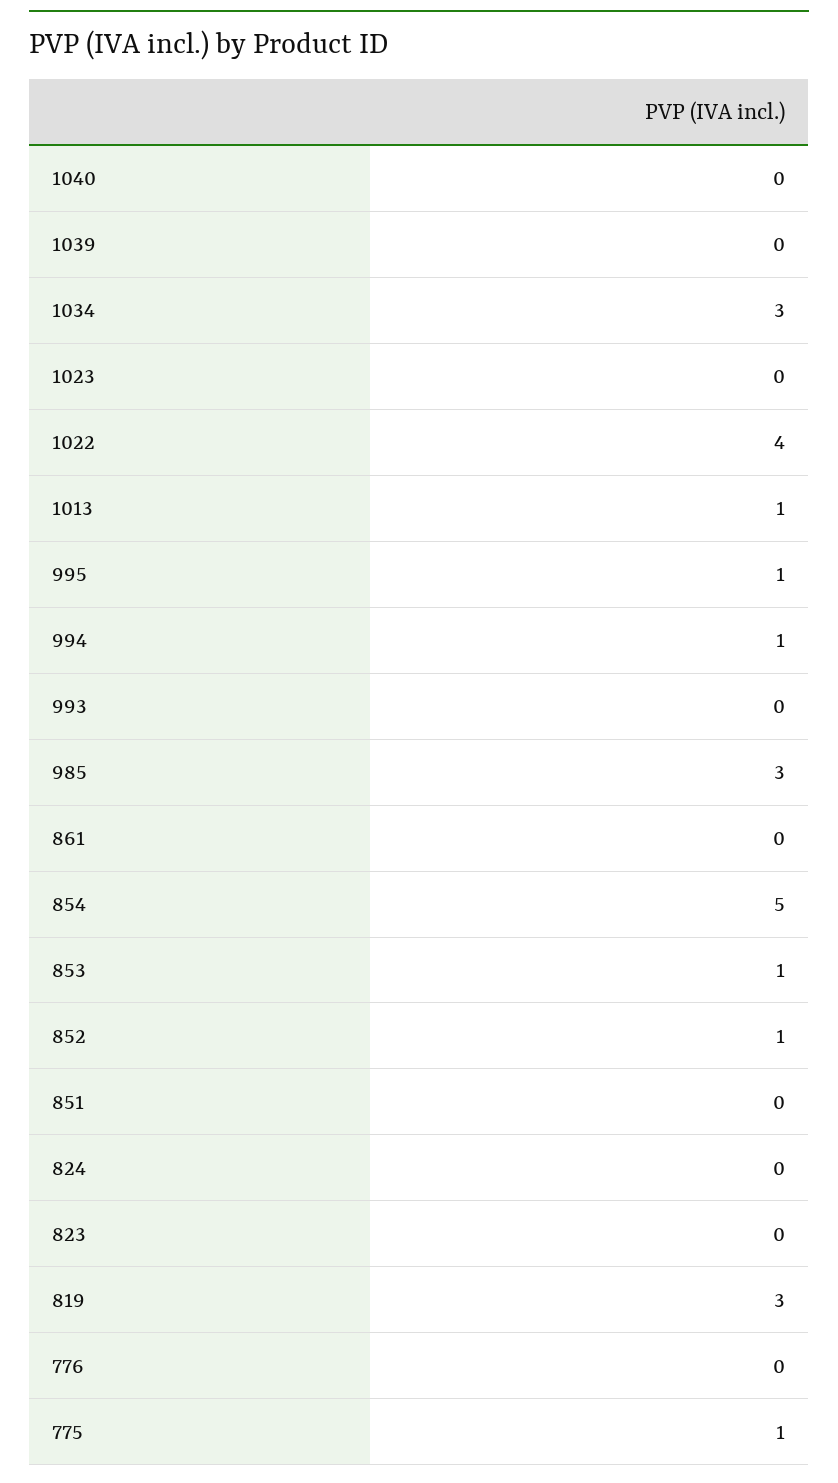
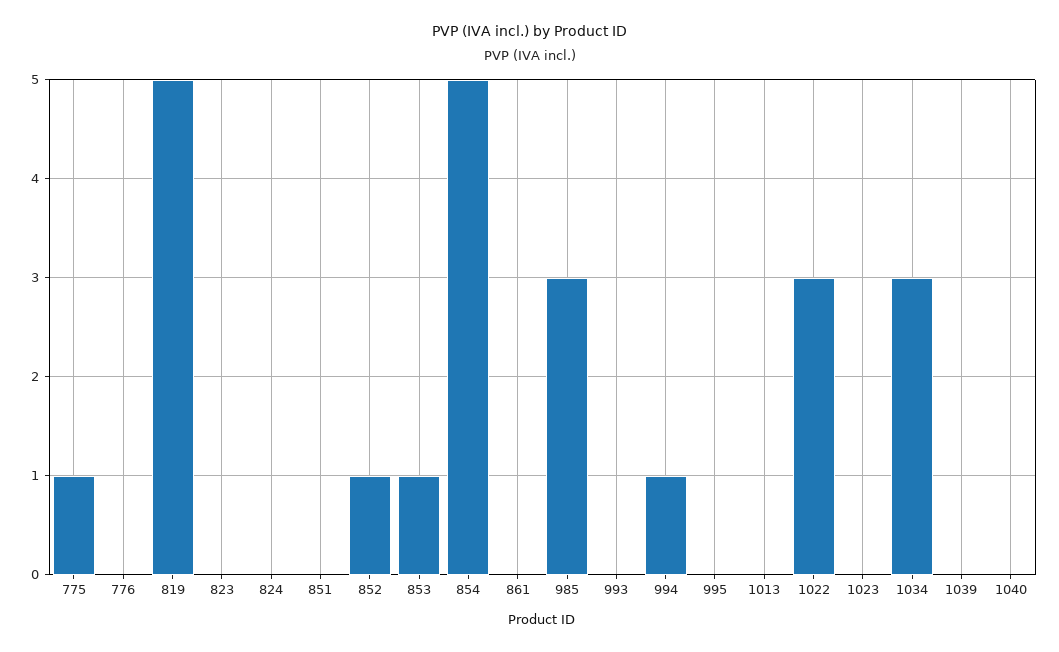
  {
    "1040": 0,
    "1039": 0,
    "1034": 3,
    "1023": 0,
-   "1022": 4,
+   "1022": 3,
-   "1013": 1,
+   "1013": 0,
-   "995": 1,
+   "995": 0,
    "994": 1,
    "993": 0,
    "985": 3,
    "861": 0,
    "854": 5,
    "853": 1,
    "852": 1,
    "851": 0,
    "824": 0,
    "823": 0,
-   "819": 3,
+   "819": 5,
    "776": 0,
    "775": 1
  }

